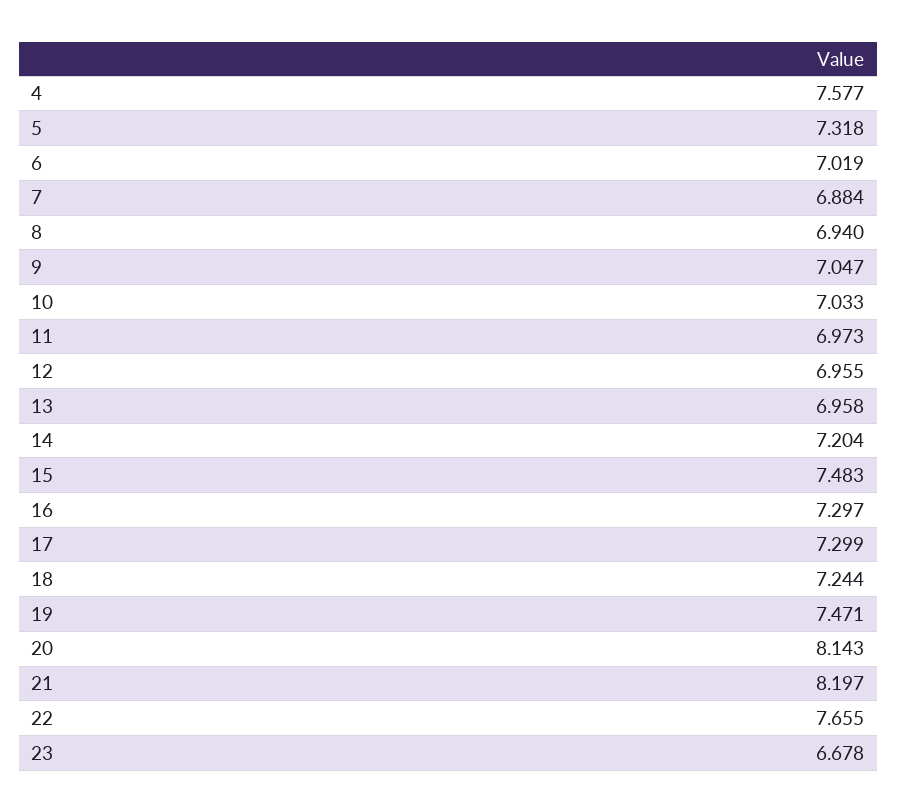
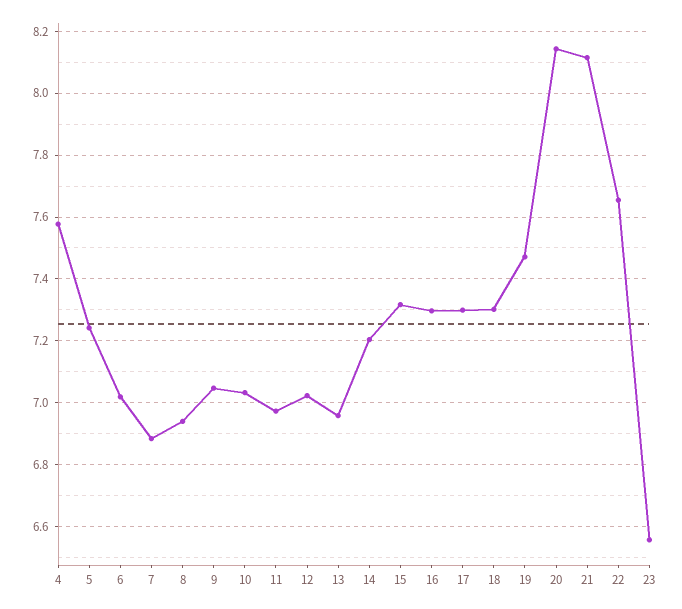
  {
    "4": 7.577,
-   "5": 7.318,
+   "5": 7.24,
    "6": 7.019,
    "7": 6.884,
    "8": 6.94,
    "9": 7.047,
    "10": 7.033,
    "11": 6.973,
-   "12": 6.955,
+   "12": 7.02,
    "13": 6.958,
    "14": 7.204,
-   "15": 7.483,
+   "15": 7.32,
    "16": 7.297,
    "17": 7.299,
-   "18": 7.244,
+   "18": 7.3,
    "19": 7.471,
    "20": 8.143,
-   "21": 8.197,
+   "21": 8.12,
    "22": 7.655,
-   "23": 6.678
+   "23": 6.56
  }

